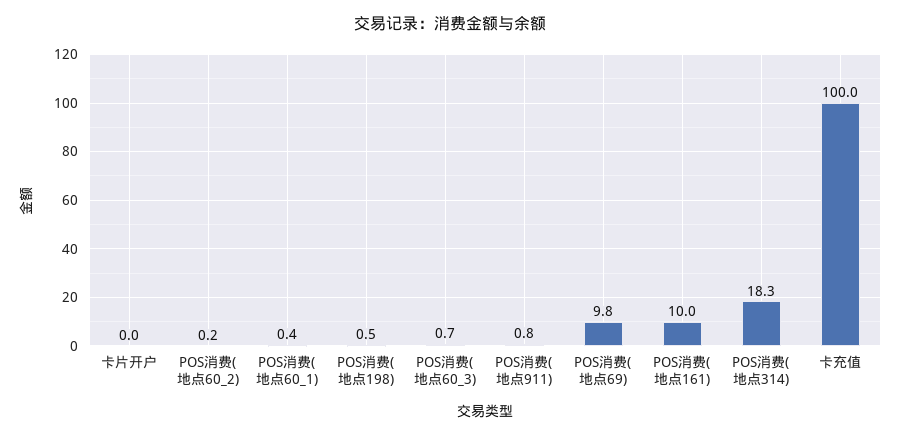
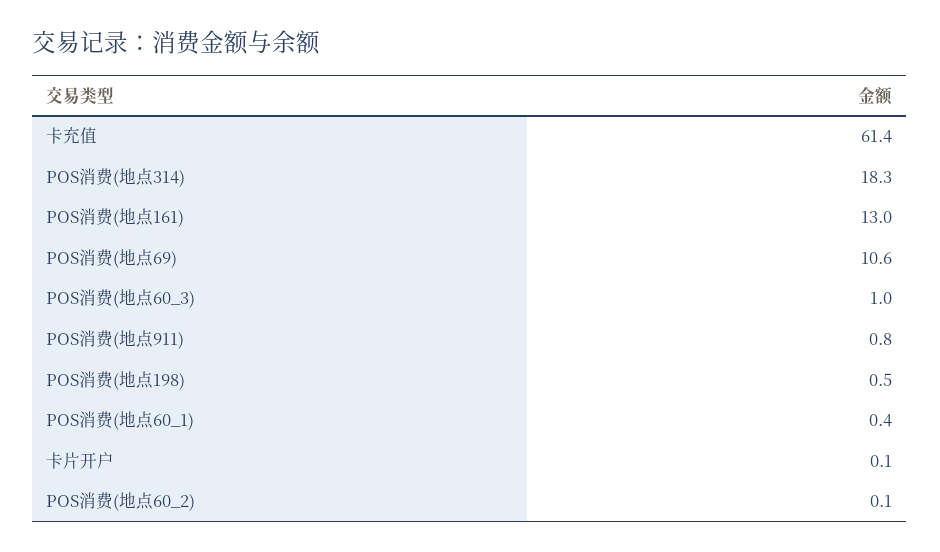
  {
-   "卡片开户": 0,
+   "卡片开户": 0.1,
-   "POS消费(地点60_2)": 0.2,
+   "POS消费(地点60_2)": 0.1,
    "POS消费(地点60_1)": 0.4,
    "POS消费(地点198)": 0.5,
-   "POS消费(地点60_3)": 0.7,
+   "POS消费(地点60_3)": 1,
    "POS消费(地点911)": 0.8,
-   "POS消费(地点69)": 9.8,
+   "POS消费(地点69)": 10.6,
-   "POS消费(地点161)": 10,
+   "POS消费(地点161)": 13,
    "POS消费(地点314)": 18.3,
-   "卡充值": 100
+   "卡充值": 61.4
  }

